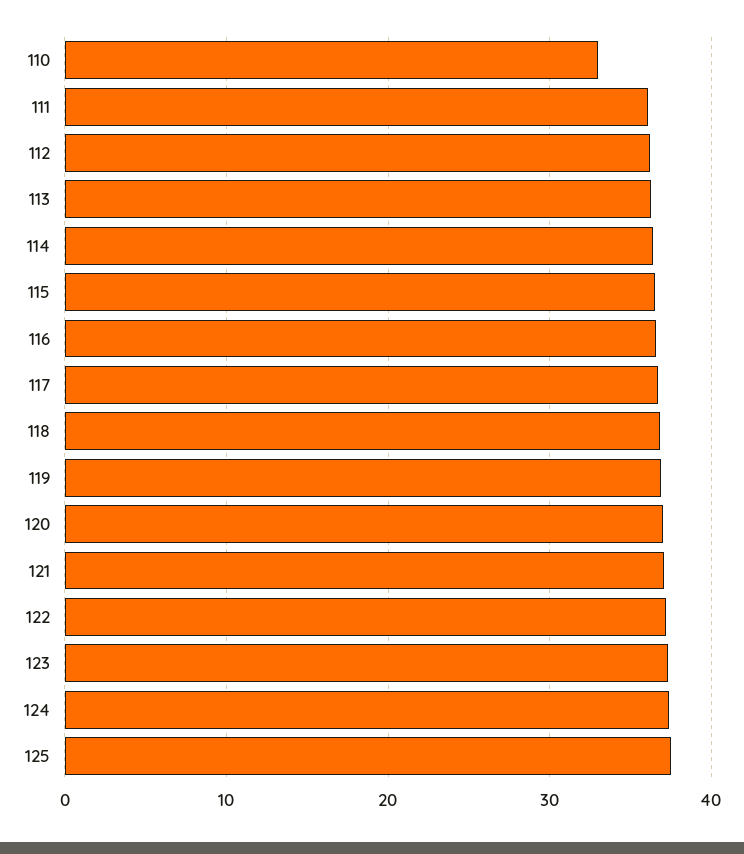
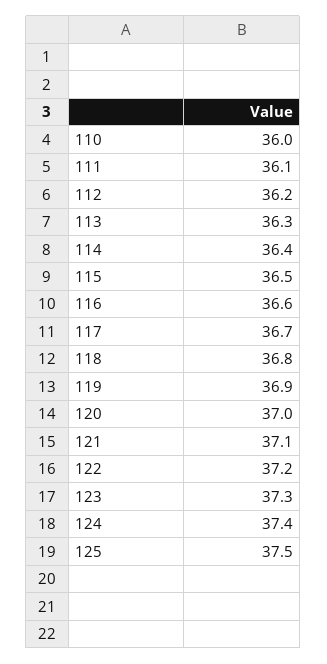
  {
-   "110": 33,
+   "110": 36,
    "111": 36.1,
    "112": 36.2,
    "113": 36.3,
    "114": 36.4,
    "115": 36.5,
    "116": 36.6,
    "117": 36.7,
    "118": 36.8,
    "119": 36.9,
    "120": 37,
    "121": 37.1,
    "122": 37.2,
    "123": 37.3,
    "124": 37.4,
    "125": 37.5
  }

